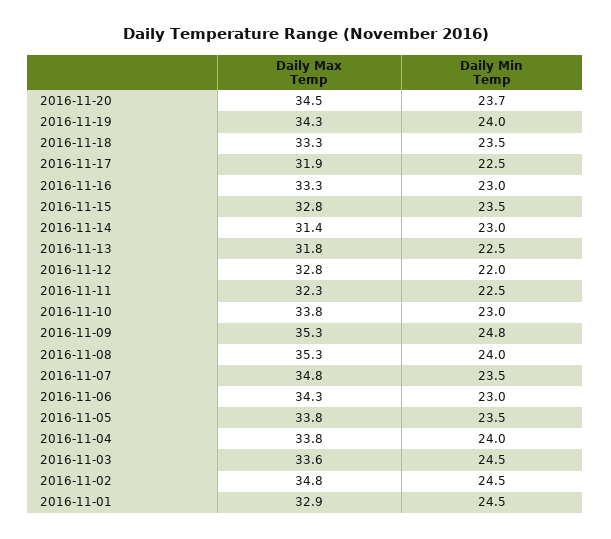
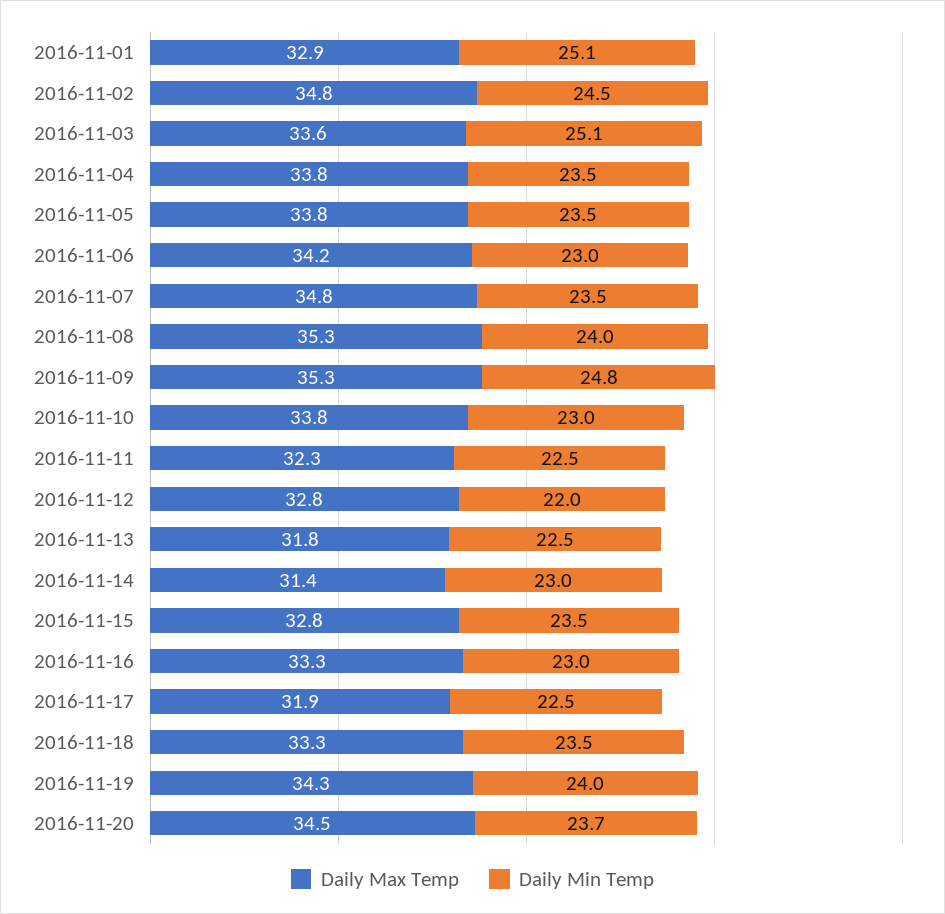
  {
    "Daily Max Temp": {
      "2016-11-20": 34.5,
      "2016-11-19": 34.3,
      "2016-11-18": 33.3,
      "2016-11-17": 31.9,
      "2016-11-16": 33.3,
      "2016-11-15": 32.8,
      "2016-11-14": 31.4,
      "2016-11-13": 31.8,
      "2016-11-12": 32.8,
      "2016-11-11": 32.3,
      "2016-11-10": 33.8,
      "2016-11-09": 35.3,
      "2016-11-08": 35.3,
      "2016-11-07": 34.8,
-     "2016-11-06": 34.3,
+     "2016-11-06": 34.2,
      "2016-11-05": 33.8,
      "2016-11-04": 33.8,
      "2016-11-03": 33.6,
      "2016-11-02": 34.8,
      "2016-11-01": 32.9
    },
    "Daily Min Temp": {
      "2016-11-20": 23.7,
      "2016-11-19": 24,
      "2016-11-18": 23.5,
      "2016-11-17": 22.5,
      "2016-11-16": 23,
      "2016-11-15": 23.5,
      "2016-11-14": 23,
      "2016-11-13": 22.5,
      "2016-11-12": 22,
      "2016-11-11": 22.5,
      "2016-11-10": 23,
      "2016-11-09": 24.8,
      "2016-11-08": 24,
      "2016-11-07": 23.5,
      "2016-11-06": 23,
      "2016-11-05": 23.5,
-     "2016-11-04": 24,
+     "2016-11-04": 23.5,
-     "2016-11-03": 24.5,
+     "2016-11-03": 25.1,
      "2016-11-02": 24.5,
-     "2016-11-01": 24.5
+     "2016-11-01": 25.1
    }
  }

